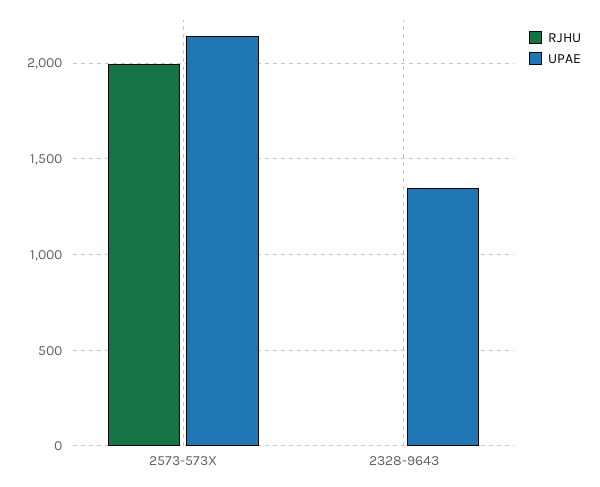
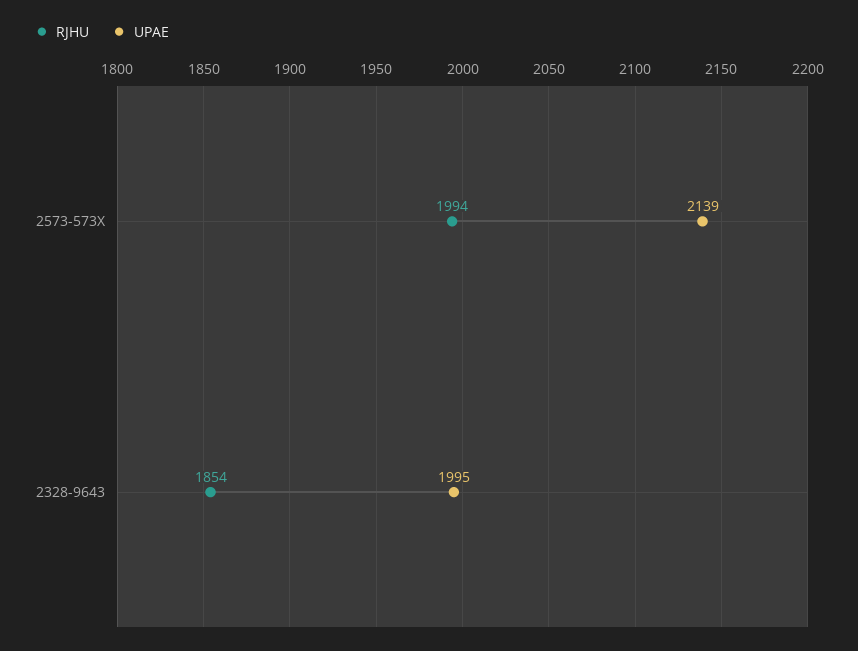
  {
    "RJHU": {
      "2573-573X": 1994,
-     "2328-9643": 0
+     "2328-9643": 1854
    },
    "UPAE": {
      "2573-573X": 2139,
-     "2328-9643": 1350
+     "2328-9643": 1995
    }
  }

